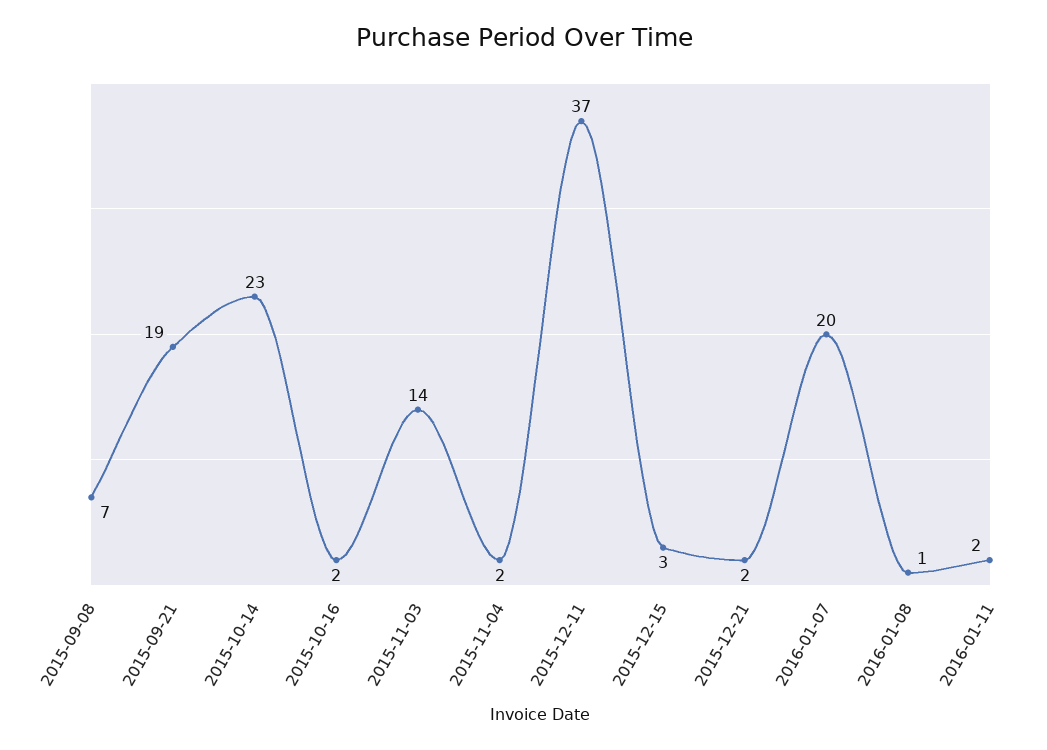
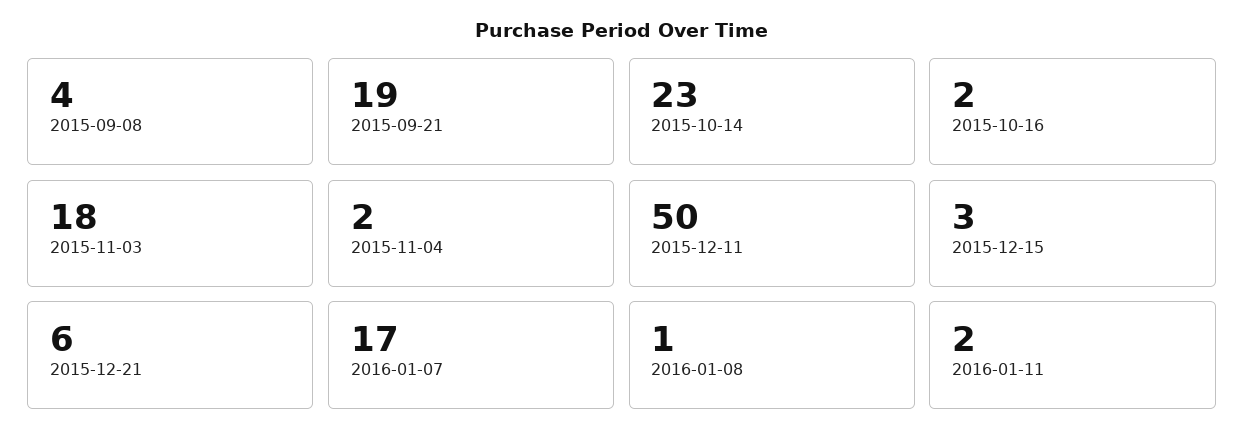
  {
-   "2015-09-08": 7,
+   "2015-09-08": 4,
    "2015-09-21": 19,
    "2015-10-14": 23,
    "2015-10-16": 2,
-   "2015-11-03": 14,
+   "2015-11-03": 18,
    "2015-11-04": 2,
-   "2015-12-11": 37,
+   "2015-12-11": 50,
    "2015-12-15": 3,
-   "2015-12-21": 2,
+   "2015-12-21": 6,
-   "2016-01-07": 20,
+   "2016-01-07": 17,
    "2016-01-08": 1,
    "2016-01-11": 2
  }

